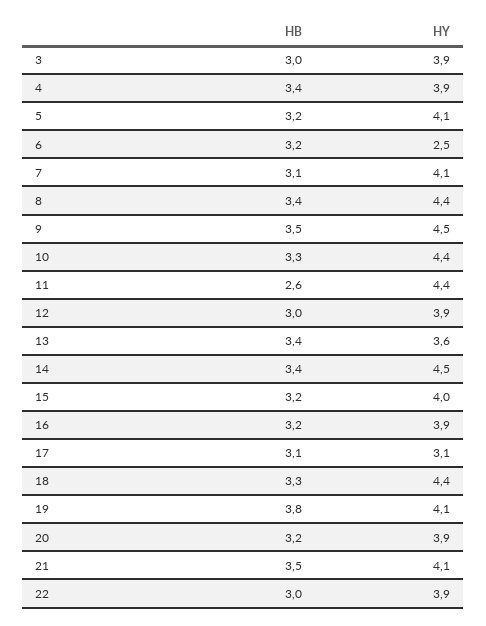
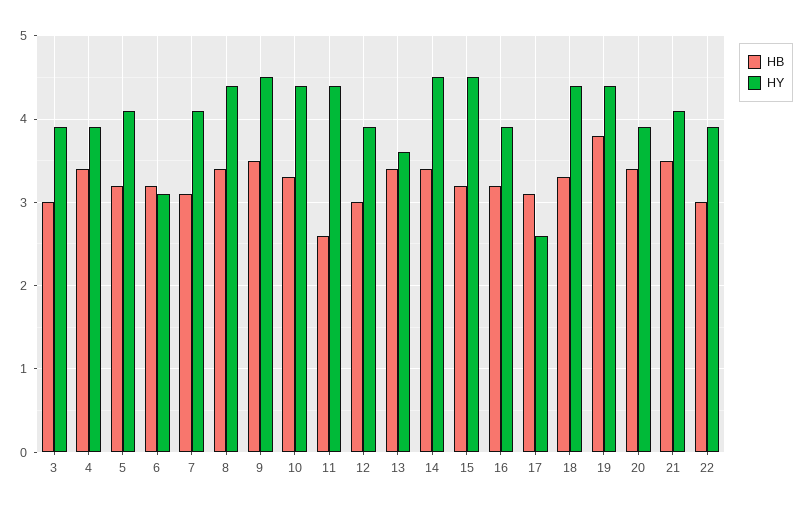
  {
    "HB": {
      "3": 3,
      "4": 3.4,
      "5": 3.2,
      "6": 3.2,
      "7": 3.1,
      "8": 3.4,
      "9": 3.5,
      "10": 3.3,
      "11": 2.6,
      "12": 3,
      "13": 3.4,
      "14": 3.4,
      "15": 3.2,
      "16": 3.2,
      "17": 3.1,
      "18": 3.3,
      "19": 3.8,
-     "20": 3.2,
+     "20": 3.4,
      "21": 3.5,
      "22": 3
    },
    "HY": {
      "3": 3.9,
      "4": 3.9,
      "5": 4.1,
-     "6": 2.5,
+     "6": 3.1,
      "7": 4.1,
      "8": 4.4,
      "9": 4.5,
      "10": 4.4,
      "11": 4.4,
      "12": 3.9,
      "13": 3.6,
      "14": 4.5,
-     "15": 4,
+     "15": 4.5,
      "16": 3.9,
-     "17": 3.1,
+     "17": 2.6,
      "18": 4.4,
-     "19": 4.1,
+     "19": 4.4,
      "20": 3.9,
      "21": 4.1,
      "22": 3.9
    }
  }

